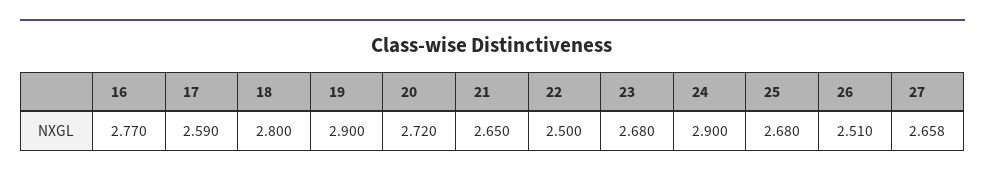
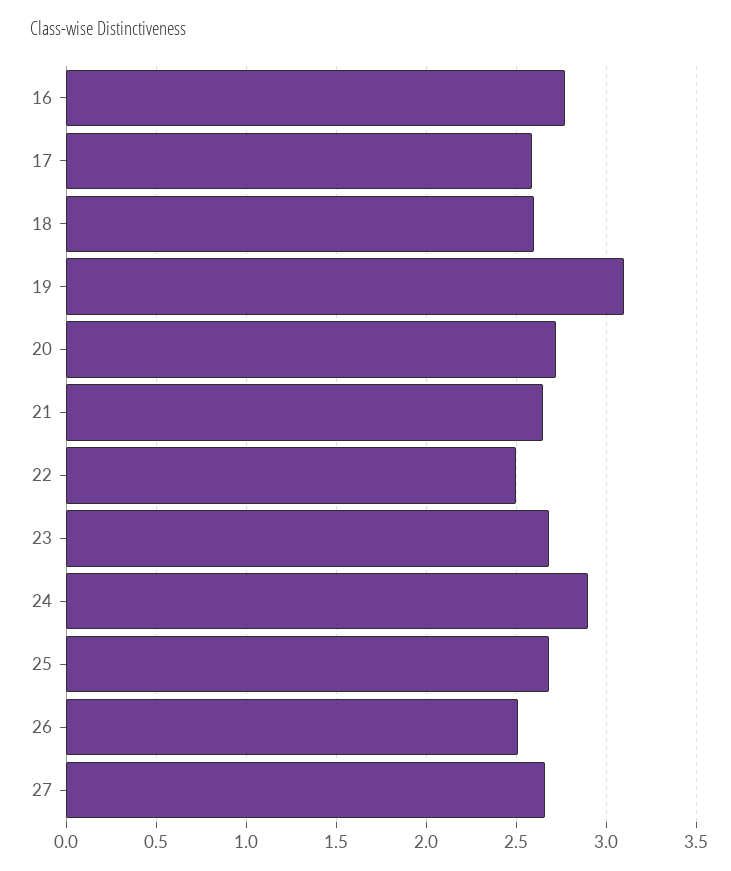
  {
    "16": 2.77,
    "17": 2.59,
-   "18": 2.8,
+   "18": 2.6,
-   "19": 2.9,
+   "19": 3.1,
    "20": 2.72,
    "21": 2.65,
    "22": 2.5,
    "23": 2.68,
    "24": 2.9,
    "25": 2.68,
    "26": 2.51,
    "27": 2.658
  }

